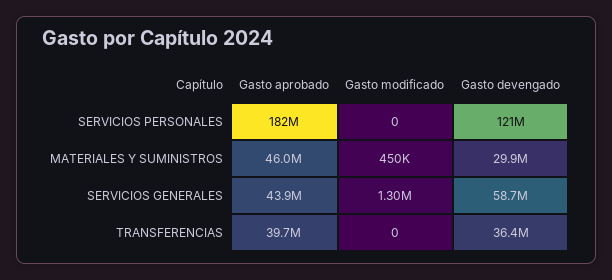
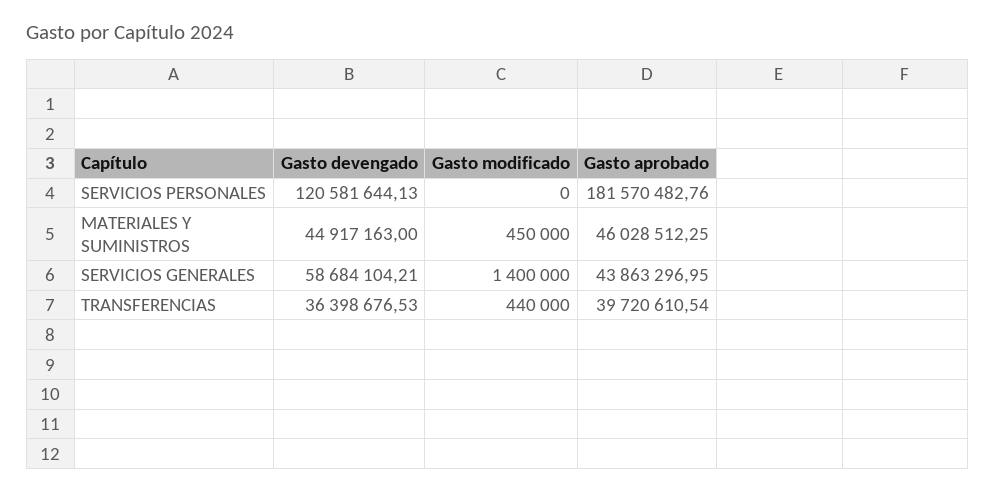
  {
    "Gasto aprobado": {
      "SERVICIOS PERSONALES": 181570482.76,
      "MATERIALES Y SUMINISTROS": 46028512.25,
      "SERVICIOS GENERALES": 43863296.95,
      "TRANSFERENCIAS": 39720610.54
    },
    "Gasto modificado": {
      "SERVICIOS PERSONALES": 0,
      "MATERIALES Y SUMINISTROS": 450000,
-     "SERVICIOS GENERALES": 1300000,
+     "SERVICIOS GENERALES": 1400000,
-     "TRANSFERENCIAS": 0
+     "TRANSFERENCIAS": 440000
    },
    "Gasto devengado": {
      "SERVICIOS PERSONALES": 120581644.13,
-     "MATERIALES Y SUMINISTROS": 29900000,
+     "MATERIALES Y SUMINISTROS": 44917163,
      "SERVICIOS GENERALES": 58684104.21,
      "TRANSFERENCIAS": 36398676.53
    }
  }

